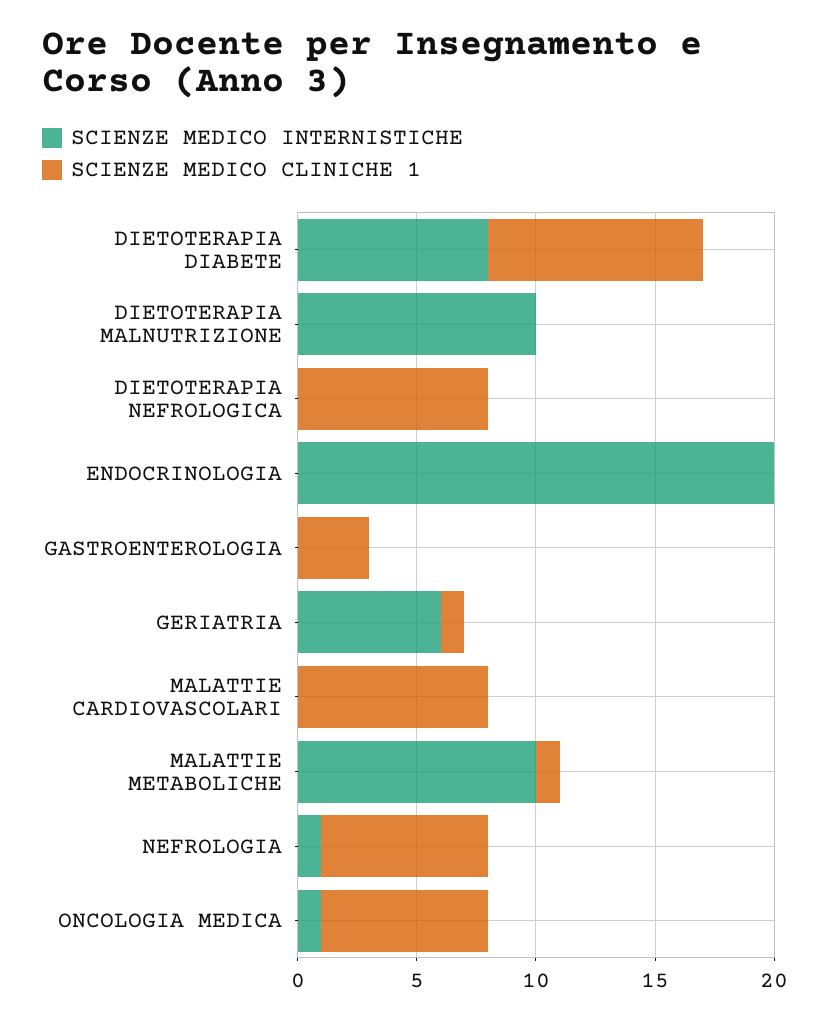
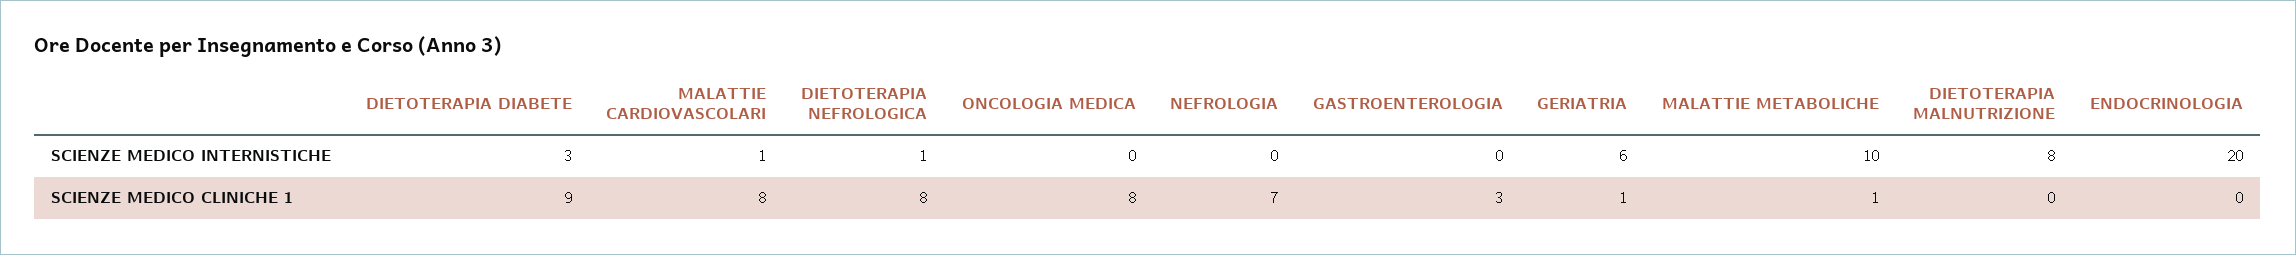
  {
    "SCIENZE MEDICO INTERNISTICHE": {
-     "DIETOTERAPIA DIABETE": 8,
+     "DIETOTERAPIA DIABETE": 3,
-     "DIETOTERAPIA MALNUTRIZIONE": 10,
+     "DIETOTERAPIA MALNUTRIZIONE": 8,
-     "DIETOTERAPIA NEFROLOGICA": 0,
+     "DIETOTERAPIA NEFROLOGICA": 1,
      "ENDOCRINOLOGIA": 20,
      "GASTROENTEROLOGIA": 0,
      "GERIATRIA": 6,
-     "MALATTIE CARDIOVASCOLARI": 0,
+     "MALATTIE CARDIOVASCOLARI": 1,
      "MALATTIE METABOLICHE": 10,
-     "NEFROLOGIA": 1,
+     "NEFROLOGIA": 0,
-     "ONCOLOGIA MEDICA": 1
+     "ONCOLOGIA MEDICA": 0
    },
    "SCIENZE MEDICO CLINICHE 1": {
      "DIETOTERAPIA DIABETE": 9,
      "DIETOTERAPIA MALNUTRIZIONE": 0,
      "DIETOTERAPIA NEFROLOGICA": 8,
      "ENDOCRINOLOGIA": 0,
      "GASTROENTEROLOGIA": 3,
      "GERIATRIA": 1,
      "MALATTIE CARDIOVASCOLARI": 8,
      "MALATTIE METABOLICHE": 1,
      "NEFROLOGIA": 7,
-     "ONCOLOGIA MEDICA": 7
+     "ONCOLOGIA MEDICA": 8
    }
  }

